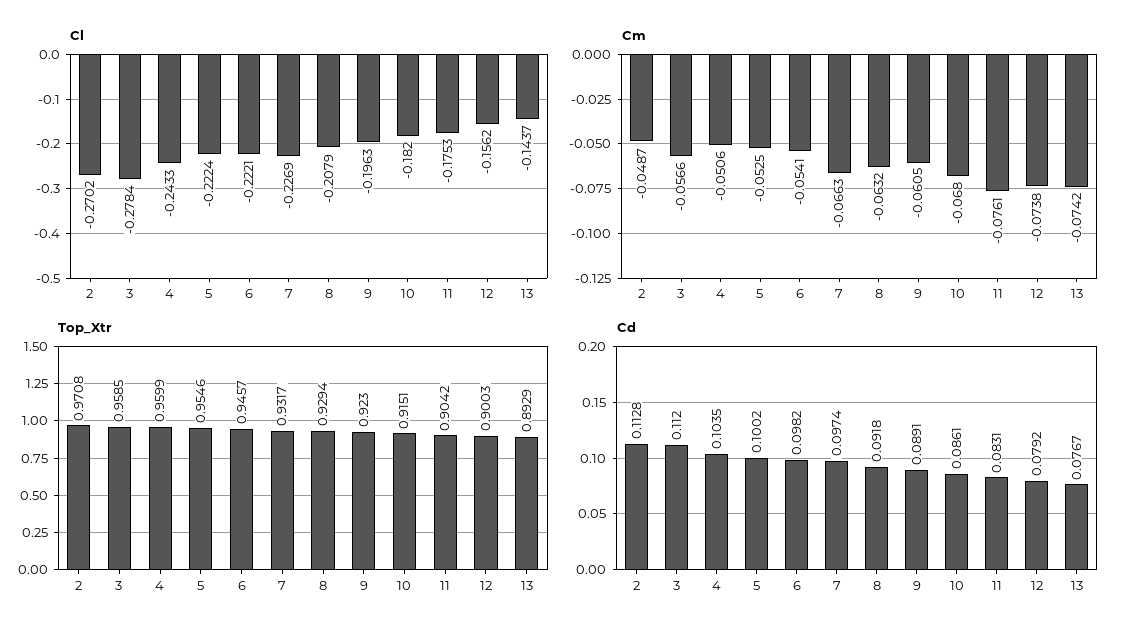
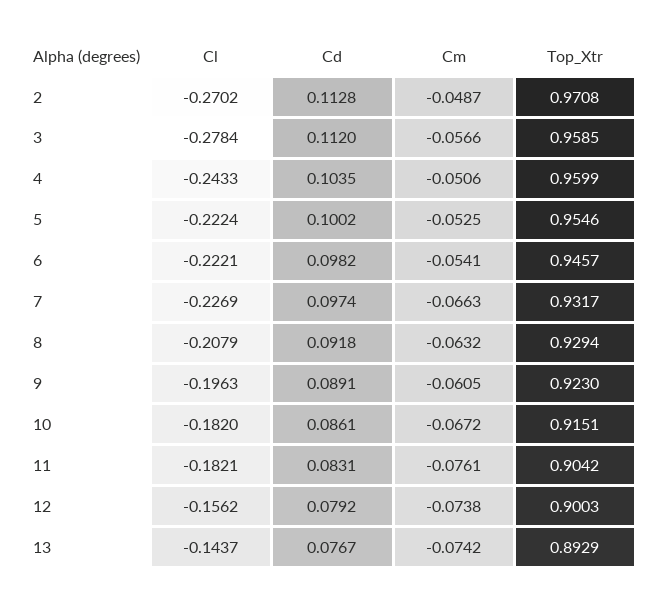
  {
    "Cl": {
      "2": -0.2702,
      "3": -0.2784,
      "4": -0.2433,
      "5": -0.2224,
      "6": -0.2221,
      "7": -0.2269,
      "8": -0.2079,
      "9": -0.1963,
      "10": -0.182,
-     "11": -0.1753,
+     "11": -0.1821,
      "12": -0.1562,
      "13": -0.1437
    },
    "Cm": {
      "2": -0.0487,
      "3": -0.0566,
      "4": -0.0506,
      "5": -0.0525,
      "6": -0.0541,
      "7": -0.0663,
      "8": -0.0632,
      "9": -0.0605,
-     "10": -0.068,
+     "10": -0.0672,
      "11": -0.0761,
      "12": -0.0738,
      "13": -0.0742
    },
    "Top_Xtr": {
      "2": 0.9708,
      "3": 0.9585,
      "4": 0.9599,
      "5": 0.9546,
      "6": 0.9457,
      "7": 0.9317,
      "8": 0.9294,
      "9": 0.923,
      "10": 0.9151,
      "11": 0.9042,
      "12": 0.9003,
      "13": 0.8929
    },
    "Cd": {
      "2": 0.1128,
      "3": 0.112,
      "4": 0.1035,
      "5": 0.1002,
      "6": 0.0982,
      "7": 0.0974,
      "8": 0.0918,
      "9": 0.0891,
      "10": 0.0861,
      "11": 0.0831,
      "12": 0.0792,
      "13": 0.0767
    }
  }

